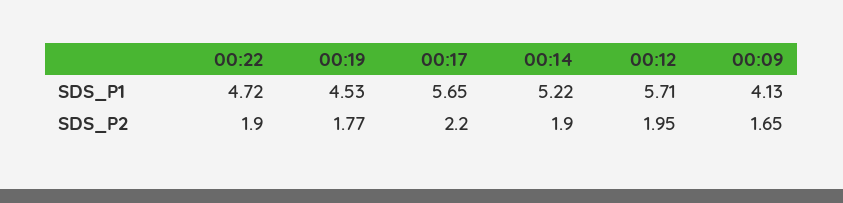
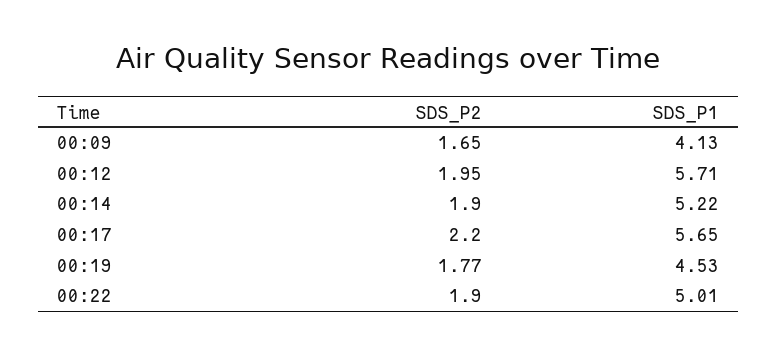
  {
    "00:22": {
-     "SDS_P1": 4.72,
+     "SDS_P1": 5.01,
      "SDS_P2": 1.9
    },
    "00:19": {
      "SDS_P1": 4.53,
      "SDS_P2": 1.77
    },
    "00:17": {
      "SDS_P1": 5.65,
      "SDS_P2": 2.2
    },
    "00:14": {
      "SDS_P1": 5.22,
      "SDS_P2": 1.9
    },
    "00:12": {
      "SDS_P1": 5.71,
      "SDS_P2": 1.95
    },
    "00:09": {
      "SDS_P1": 4.13,
      "SDS_P2": 1.65
    }
  }

